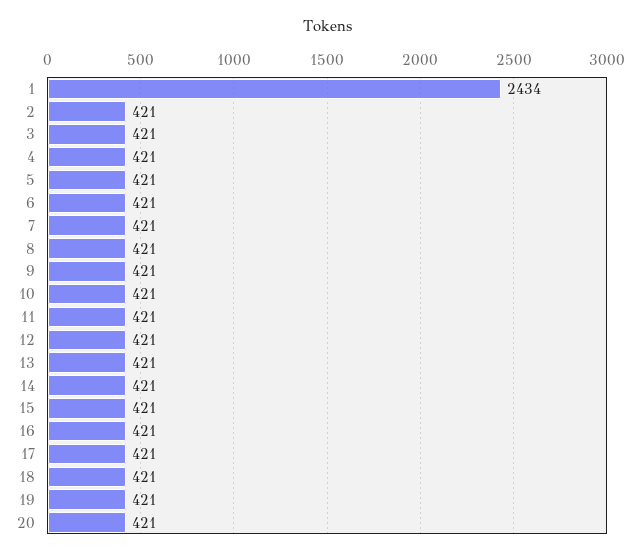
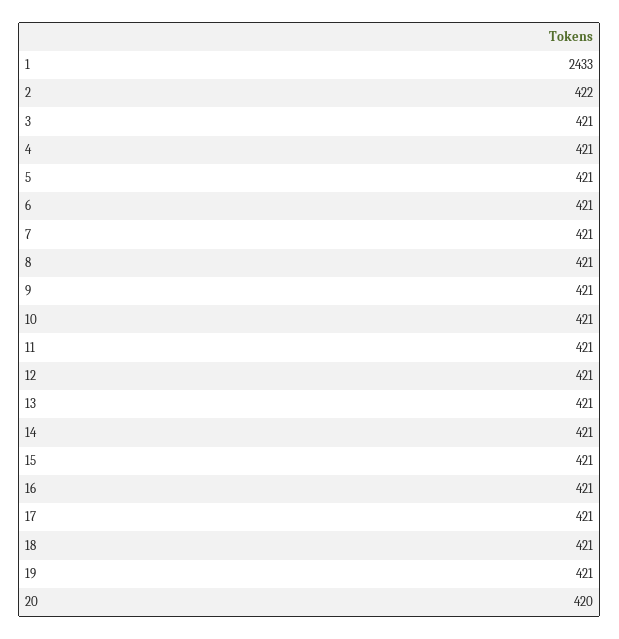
  {
-   "1": 2434,
+   "1": 2433,
-   "2": 421,
+   "2": 422,
    "3": 421,
    "4": 421,
    "5": 421,
    "6": 421,
    "7": 421,
    "8": 421,
    "9": 421,
    "10": 421,
    "11": 421,
    "12": 421,
    "13": 421,
    "14": 421,
    "15": 421,
    "16": 421,
    "17": 421,
    "18": 421,
    "19": 421,
-   "20": 421
+   "20": 420
  }

